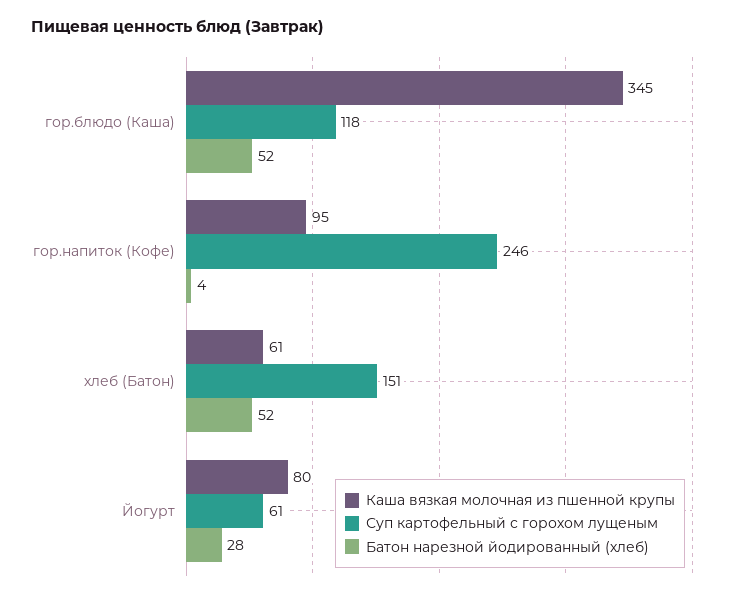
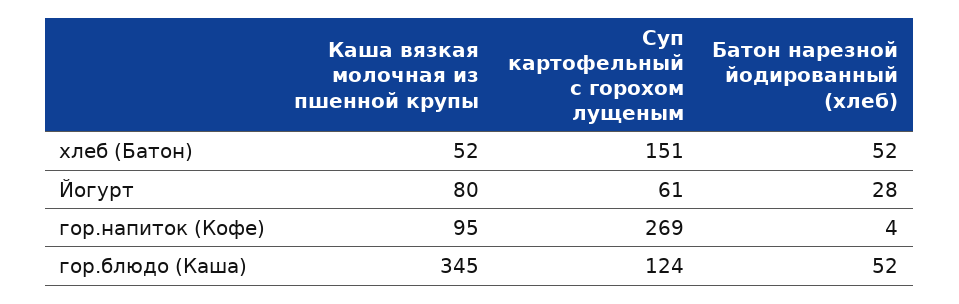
  {
    "Каша вязкая молочная из пшенной крупы": {
      "гор.блюдо (Каша)": 345,
      "гор.напиток (Кофе)": 95,
-     "хлеб (Батон)": 61,
+     "хлеб (Батон)": 52,
      "Йогурт": 80
    },
    "Суп картофельный с горохом лущеным": {
-     "гор.блюдо (Каша)": 118,
+     "гор.блюдо (Каша)": 124,
-     "гор.напиток (Кофе)": 246,
+     "гор.напиток (Кофе)": 269,
      "хлеб (Батон)": 151,
      "Йогурт": 61
    },
    "Батон нарезной йодированный (хлеб)": {
      "гор.блюдо (Каша)": 52,
      "гор.напиток (Кофе)": 4,
      "хлеб (Батон)": 52,
      "Йогурт": 28
    }
  }

